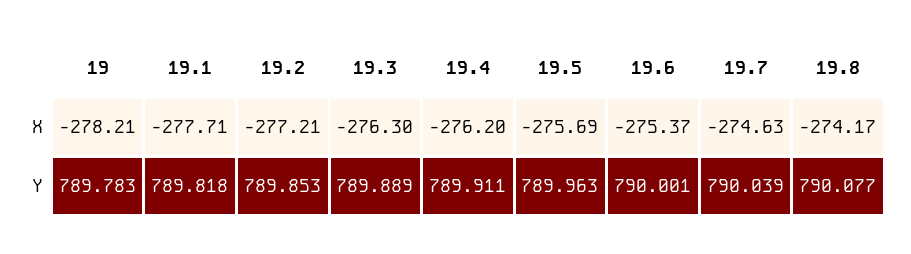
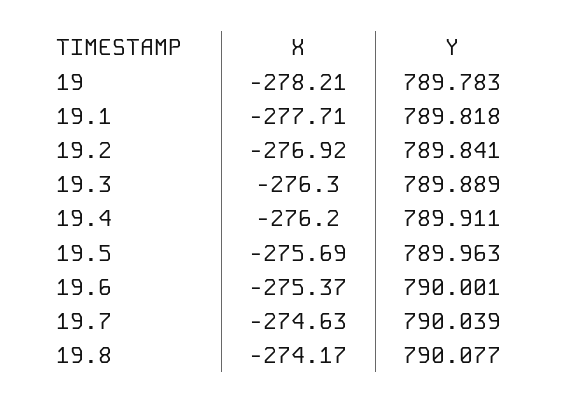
  {
    "19": {
      "X": -278.21,
      "Y": 789.783
    },
    "19.1": {
      "X": -277.71,
      "Y": 789.818
    },
    "19.2": {
-     "X": -277.21,
+     "X": -276.92,
-     "Y": 789.853
+     "Y": 789.841
    },
    "19.3": {
      "X": -276.3,
      "Y": 789.889
    },
    "19.4": {
      "X": -276.2,
      "Y": 789.911
    },
    "19.5": {
      "X": -275.69,
      "Y": 789.963
    },
    "19.6": {
      "X": -275.37,
      "Y": 790.001
    },
    "19.7": {
      "X": -274.63,
      "Y": 790.039
    },
    "19.8": {
      "X": -274.17,
      "Y": 790.077
    }
  }

